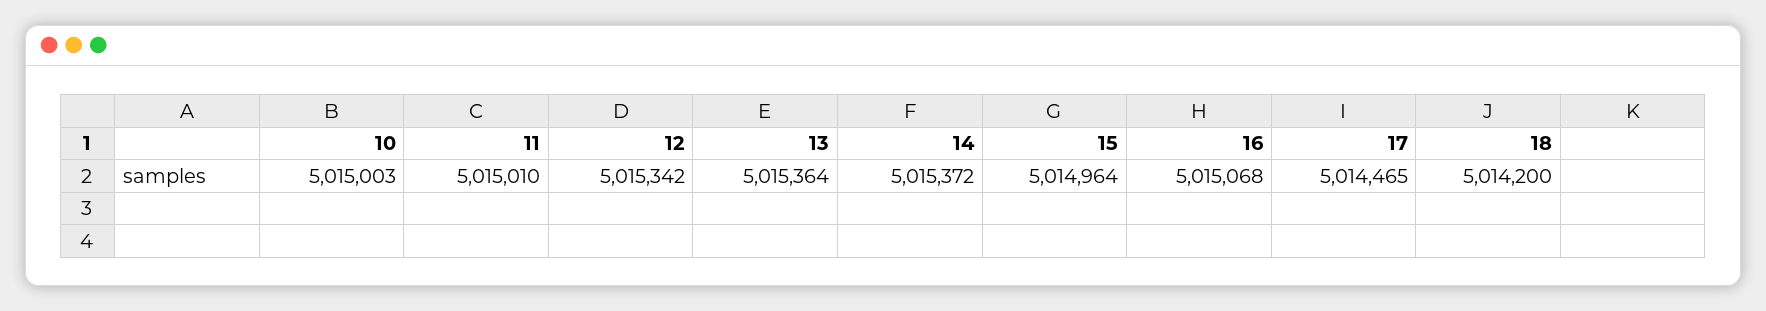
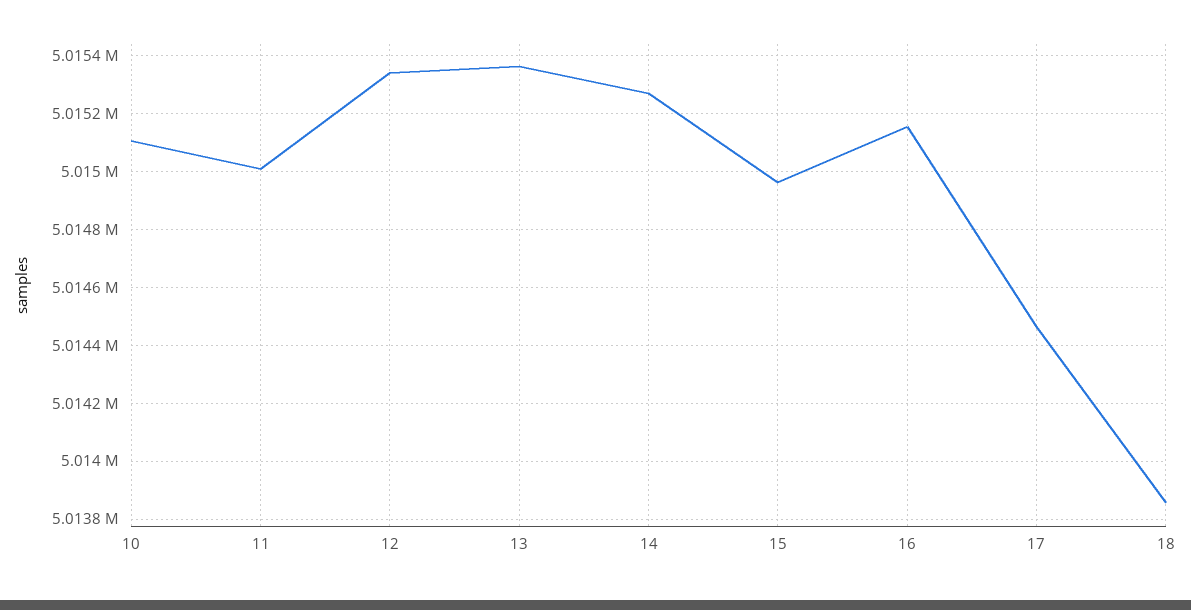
  {
-   "10": 5015003,
+   "10": 5015100,
    "11": 5015010,
    "12": 5015342,
    "13": 5015364,
-   "14": 5015372,
+   "14": 5015275,
    "15": 5014964,
-   "16": 5015068,
+   "16": 5015150,
    "17": 5014465,
-   "18": 5014200
+   "18": 5013850
  }

